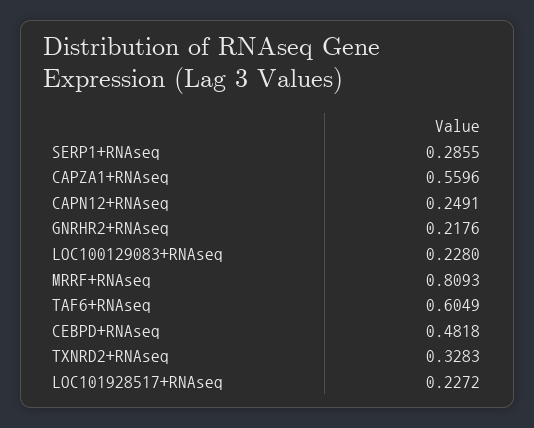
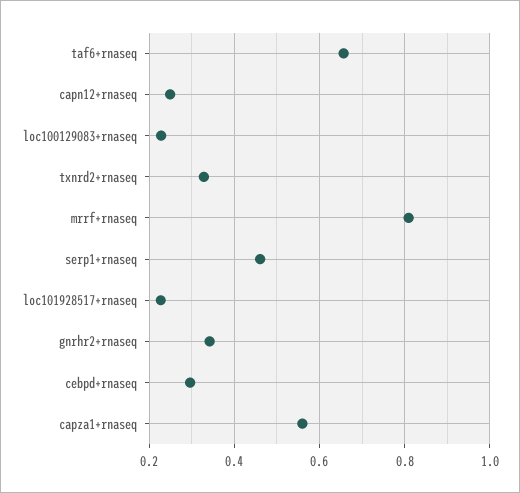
  {
-   "SERP1+RNAseq": 0.2855,
+   "SERP1+RNAseq": 0.46,
    "CAPZA1+RNAseq": 0.5596,
    "CAPN12+RNAseq": 0.2491,
-   "GNRHR2+RNAseq": 0.2176,
+   "GNRHR2+RNAseq": 0.34,
    "LOC100129083+RNAseq": 0.228,
    "MRRF+RNAseq": 0.8093,
-   "TAF6+RNAseq": 0.6049,
+   "TAF6+RNAseq": 0.66,
-   "CEBPD+RNAseq": 0.4818,
+   "CEBPD+RNAseq": 0.3,
    "TXNRD2+RNAseq": 0.3283,
    "LOC101928517+RNAseq": 0.2272
  }

